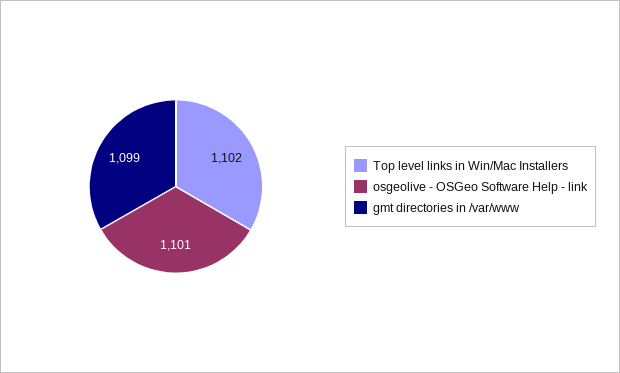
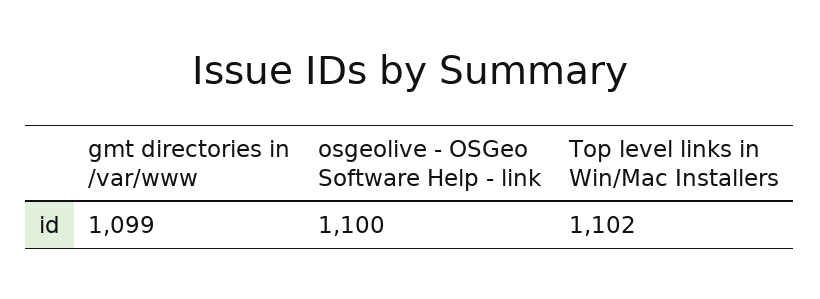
  {
    "Top level links in Win/Mac Installers": 1102,
-   "osgeolive - OSGeo Software Help - link": 1101,
+   "osgeolive - OSGeo Software Help - link": 1100,
    "gmt directories in /var/www": 1099
  }

